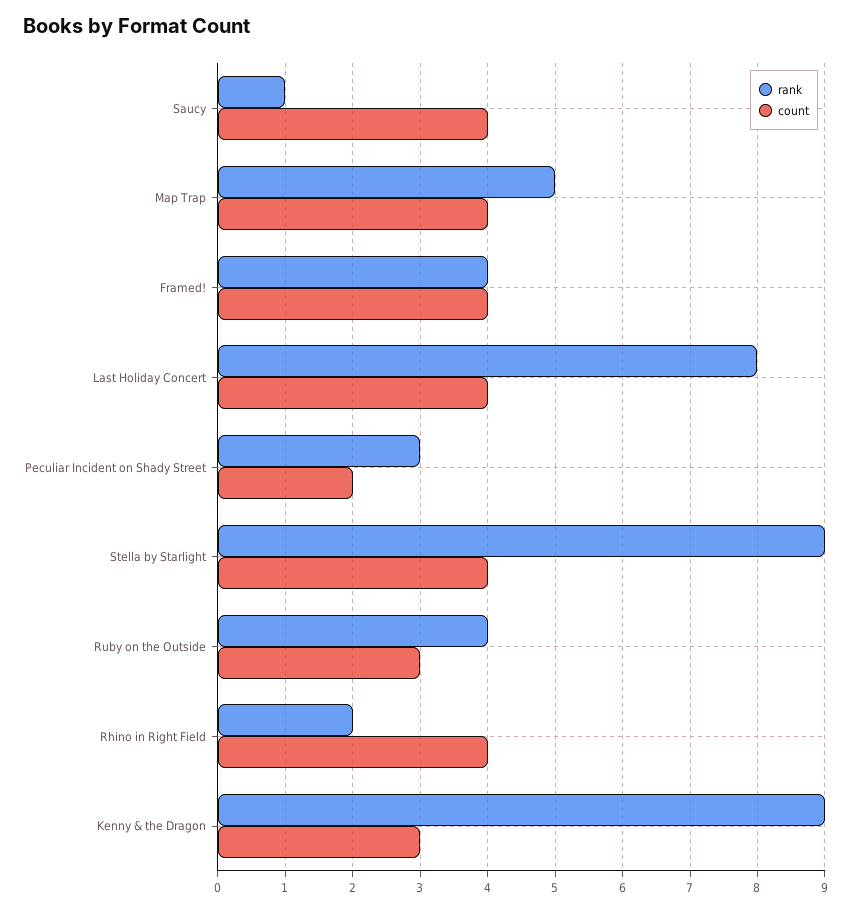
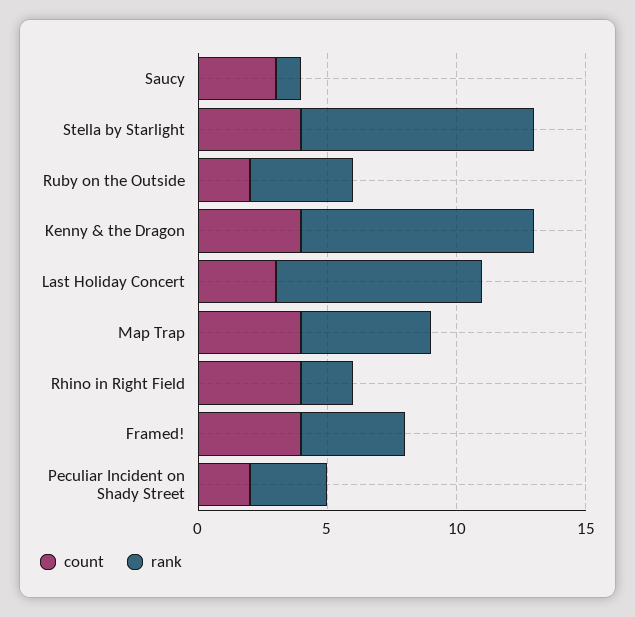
  {
    "rank": {
      "Saucy": 1,
      "Map Trap": 5,
      "Framed!": 4,
      "Last Holiday Concert": 8,
      "Peculiar Incident on Shady Street": 3,
      "Stella by Starlight": 9,
      "Ruby on the Outside": 4,
      "Rhino in Right Field": 2,
      "Kenny & the Dragon": 9
    },
    "count": {
-     "Saucy": 4,
+     "Saucy": 3,
      "Map Trap": 4,
      "Framed!": 4,
-     "Last Holiday Concert": 4,
+     "Last Holiday Concert": 3,
      "Peculiar Incident on Shady Street": 2,
      "Stella by Starlight": 4,
-     "Ruby on the Outside": 3,
+     "Ruby on the Outside": 2,
      "Rhino in Right Field": 4,
-     "Kenny & the Dragon": 3
+     "Kenny & the Dragon": 4
    }
  }

